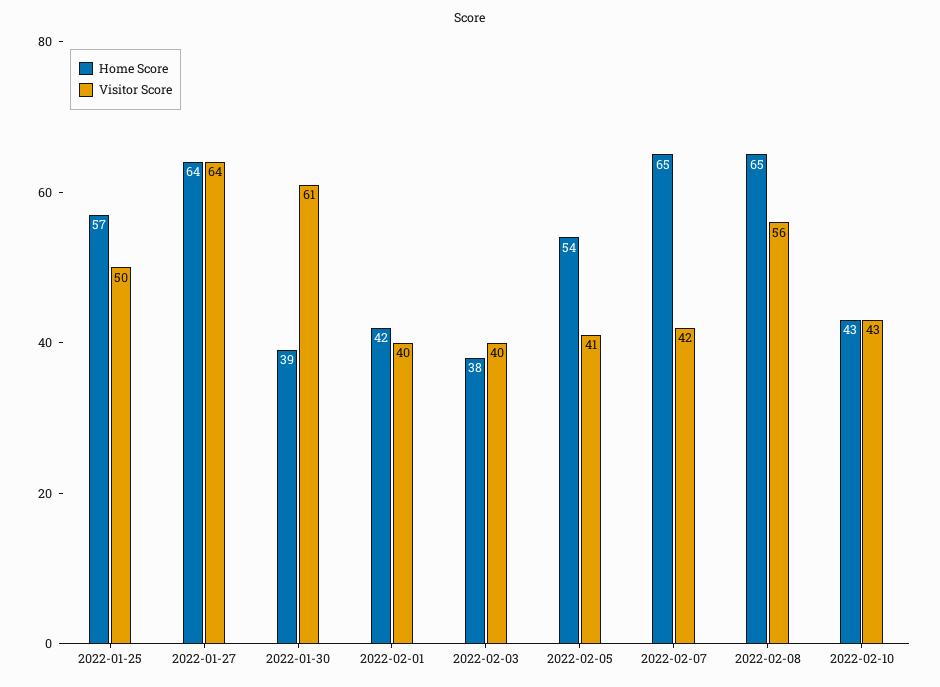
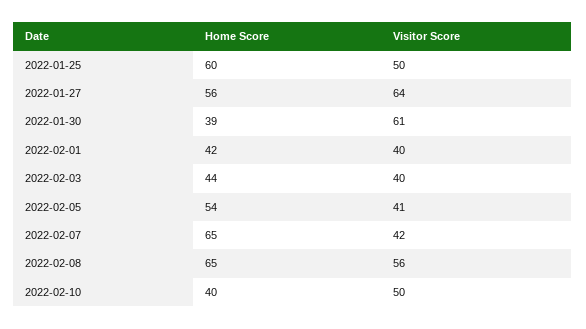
  {
    "Home Score": {
-     "2022-01-25": 57,
+     "2022-01-25": 60,
-     "2022-01-27": 64,
+     "2022-01-27": 56,
      "2022-01-30": 39,
      "2022-02-01": 42,
-     "2022-02-03": 38,
+     "2022-02-03": 44,
      "2022-02-05": 54,
      "2022-02-07": 65,
      "2022-02-08": 65,
-     "2022-02-10": 43
+     "2022-02-10": 40
    },
    "Visitor Score": {
      "2022-01-25": 50,
      "2022-01-27": 64,
      "2022-01-30": 61,
      "2022-02-01": 40,
      "2022-02-03": 40,
      "2022-02-05": 41,
      "2022-02-07": 42,
      "2022-02-08": 56,
-     "2022-02-10": 43
+     "2022-02-10": 50
    }
  }

